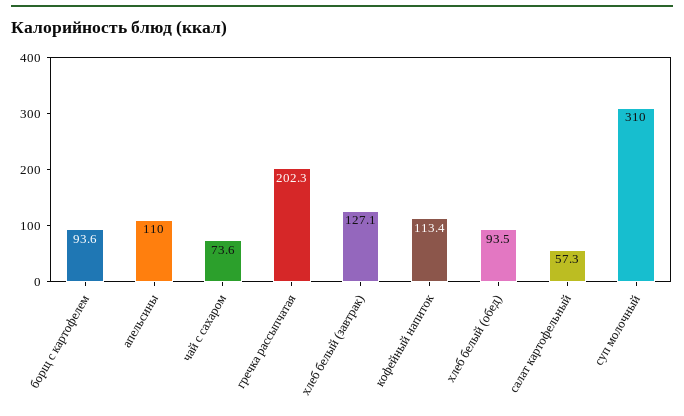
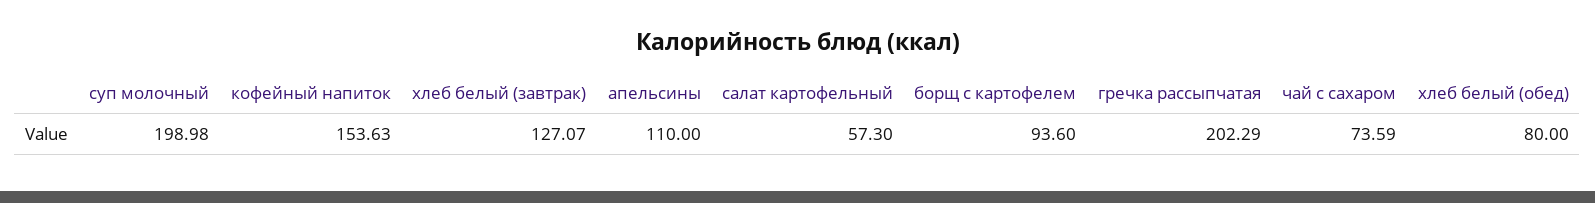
  {
    "борщ с картофелем": 93.6,
    "апельсины": 110,
    "чай с сахаром": 73.59,
    "гречка рассыпчатая": 202.29,
    "хлеб белый (завтрак)": 127.07,
-   "кофейный напиток": 113.4,
+   "кофейный напиток": 153.63,
-   "хлеб белый (обед)": 93.5,
+   "хлеб белый (обед)": 80,
    "салат картофельный": 57.3,
-   "суп молочный": 310
+   "суп молочный": 198.98
  }

